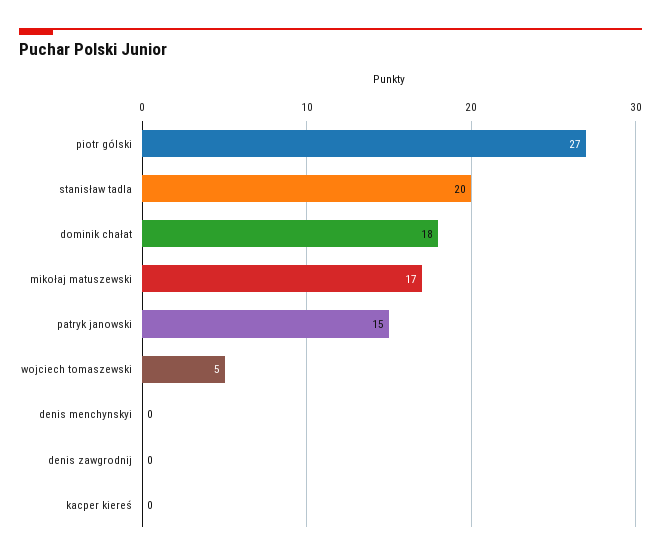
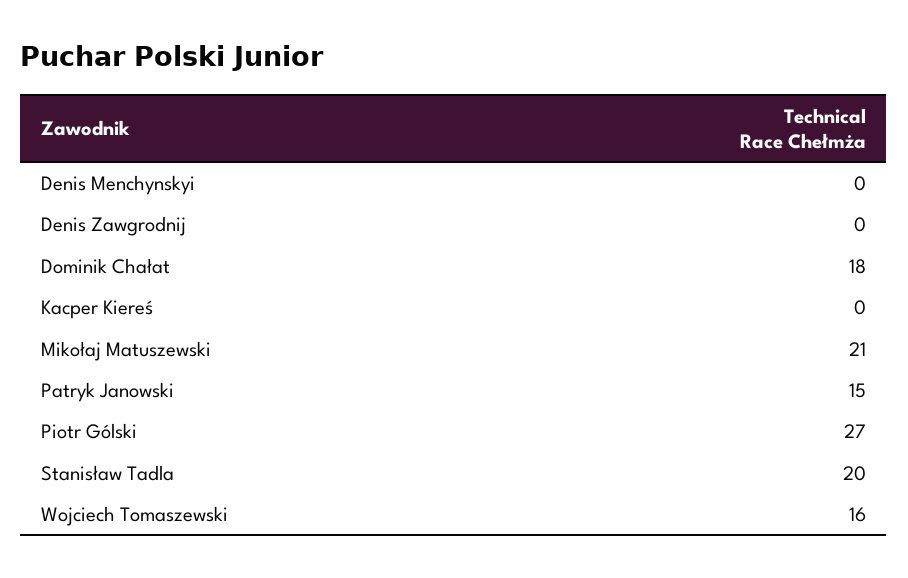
  {
    "piotr gólski": 27,
    "stanisław tadla": 20,
    "dominik chałat": 18,
-   "mikołaj matuszewski": 17,
+   "mikołaj matuszewski": 21,
    "patryk janowski": 15,
-   "wojciech tomaszewski": 5,
+   "wojciech tomaszewski": 16,
    "denis menchynskyi": 0,
    "denis zawgrodnij": 0,
    "kacper kiereś": 0
  }

